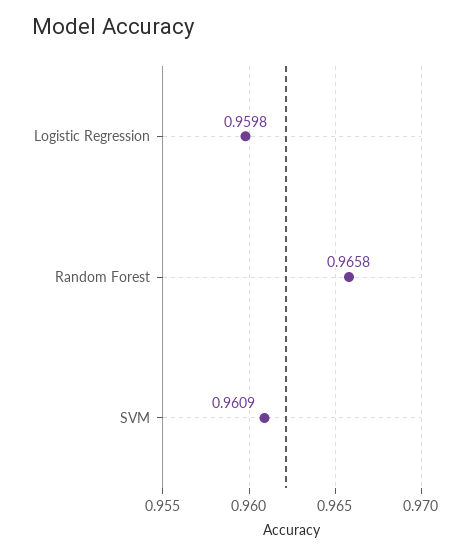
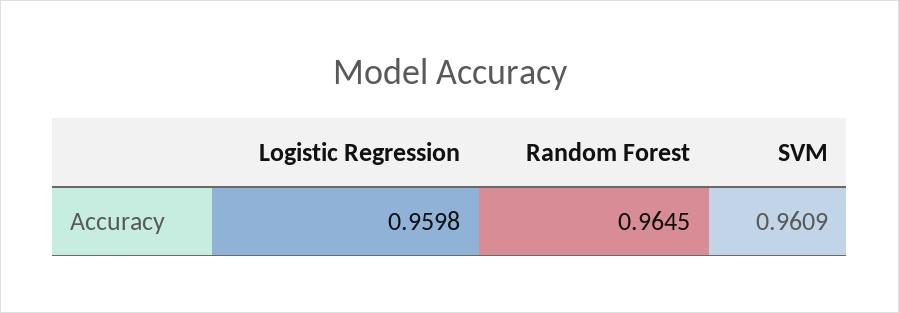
  {
    "Logistic Regression": 0.9598,
-   "Random Forest": 0.9658,
+   "Random Forest": 0.9645,
    "SVM": 0.9609
  }

